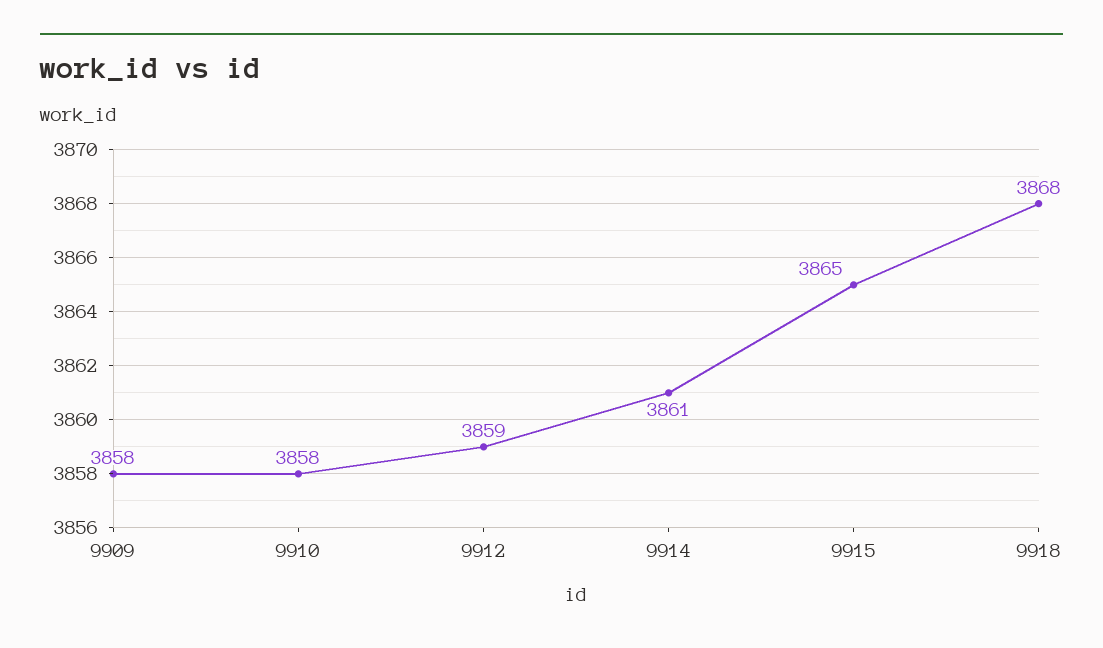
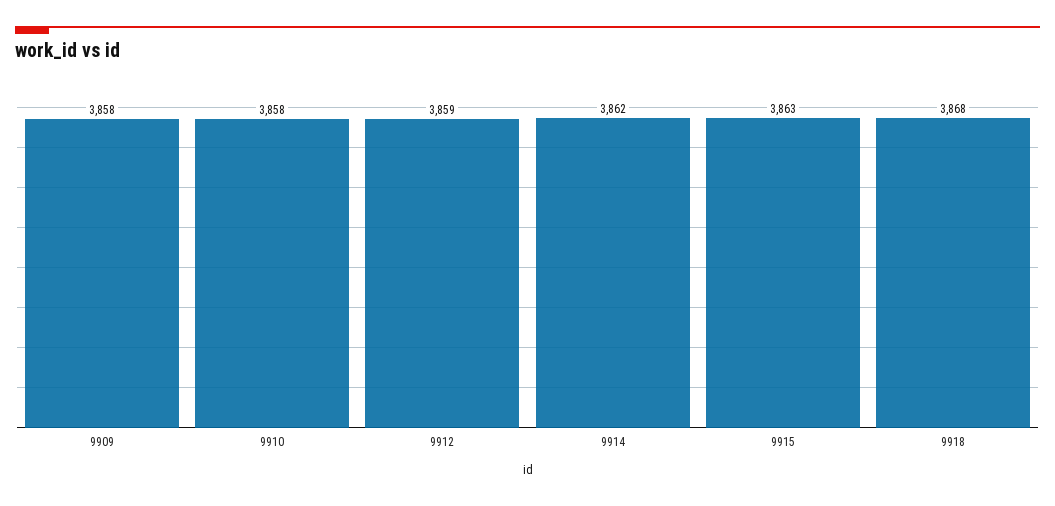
  {
    "9909": 3858,
    "9910": 3858,
    "9912": 3859,
-   "9914": 3861,
+   "9914": 3862,
-   "9915": 3865,
+   "9915": 3863,
    "9918": 3868
  }

